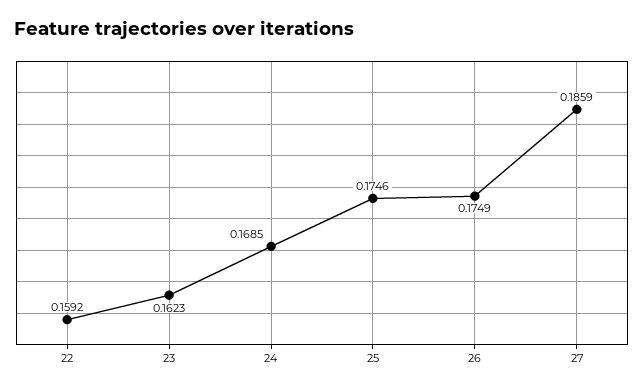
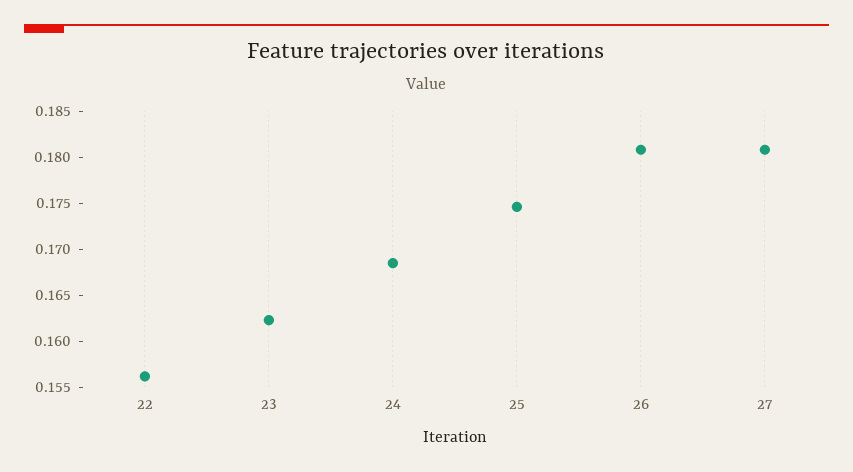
  {
-   "22": 0.1592,
+   "22": 0.156,
    "23": 0.1623,
    "24": 0.1685,
    "25": 0.1746,
-   "26": 0.1749,
+   "26": 0.181,
-   "27": 0.1859
+   "27": 0.181
  }

